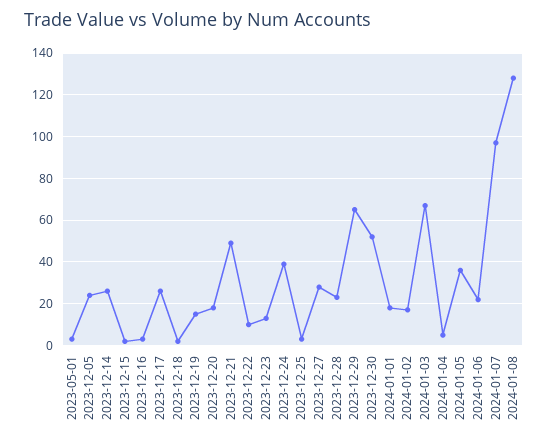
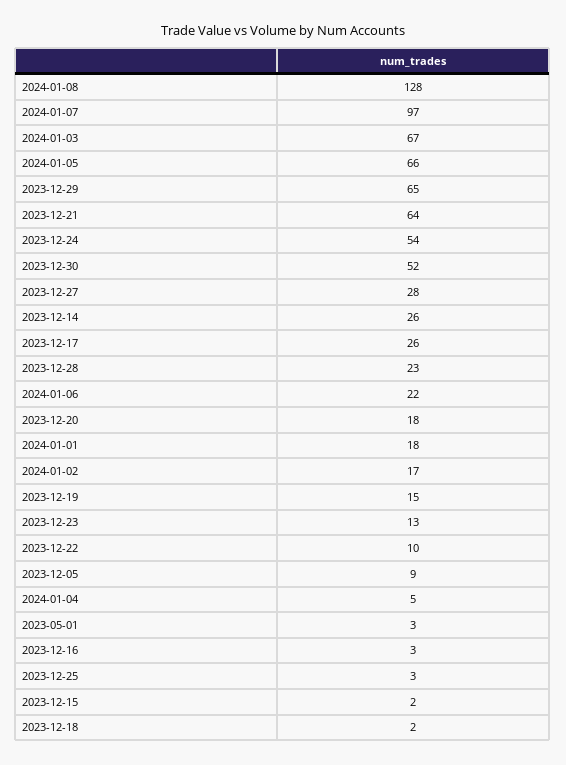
  {
    "2023-05-01": 3,
-   "2023-12-05": 25,
+   "2023-12-05": 9,
    "2023-12-14": 26,
    "2023-12-15": 2,
    "2023-12-16": 3,
    "2023-12-17": 26,
    "2023-12-18": 2,
    "2023-12-19": 15,
    "2023-12-20": 18,
-   "2023-12-21": 50,
+   "2023-12-21": 64,
    "2023-12-22": 10,
    "2023-12-23": 13,
-   "2023-12-24": 40,
+   "2023-12-24": 54,
    "2023-12-25": 3,
    "2023-12-27": 28,
    "2023-12-28": 23,
    "2023-12-29": 65,
    "2023-12-30": 52,
    "2024-01-01": 18,
    "2024-01-02": 17,
    "2024-01-03": 67,
    "2024-01-04": 5,
-   "2024-01-05": 35,
+   "2024-01-05": 66,
    "2024-01-06": 22,
    "2024-01-07": 97,
    "2024-01-08": 128
  }

